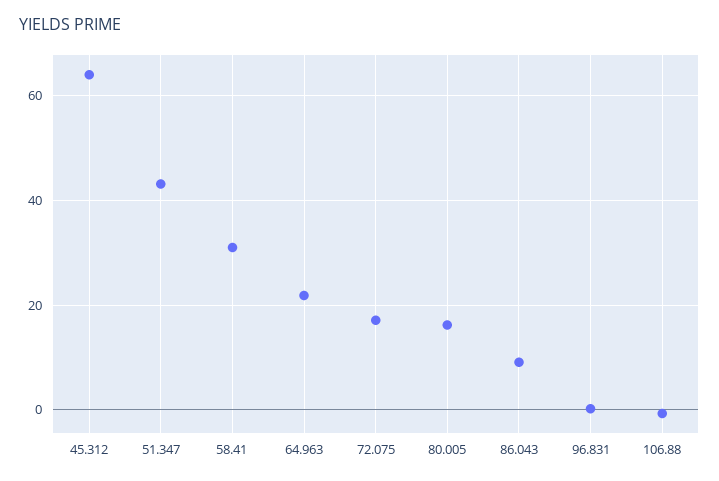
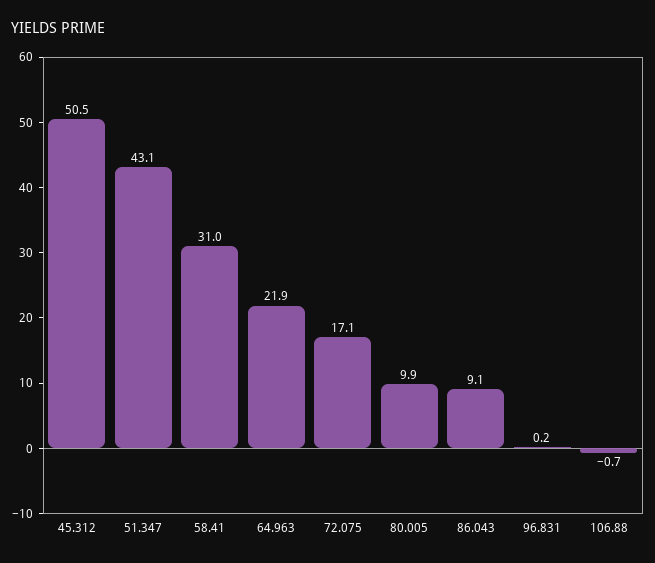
  {
-   "45.312": 64,
+   "45.312": 50.5,
    "51.347": 43.1,
    "58.41": 31,
    "64.963": 21.9,
    "72.075": 17.1,
-   "80.005": 16,
+   "80.005": 9.9,
    "86.043": 9.1,
    "96.831": 0.2,
    "106.88": -0.7
  }

